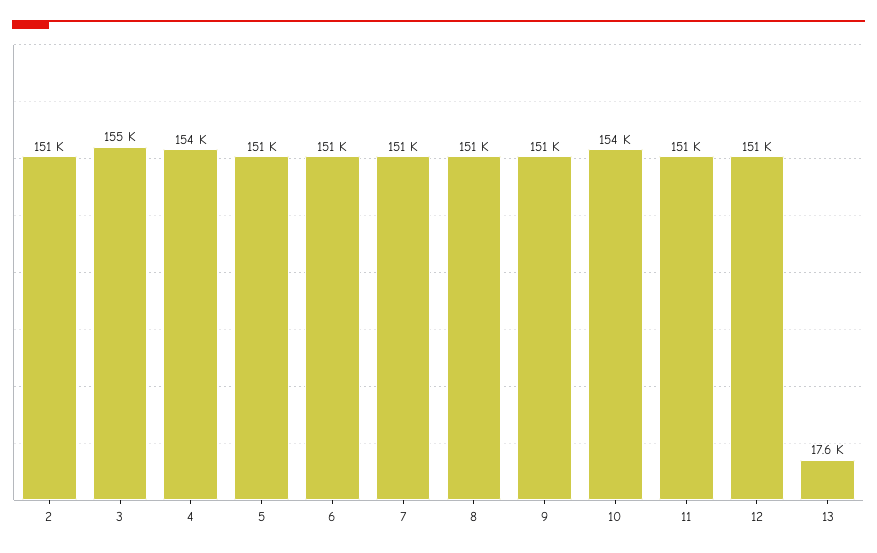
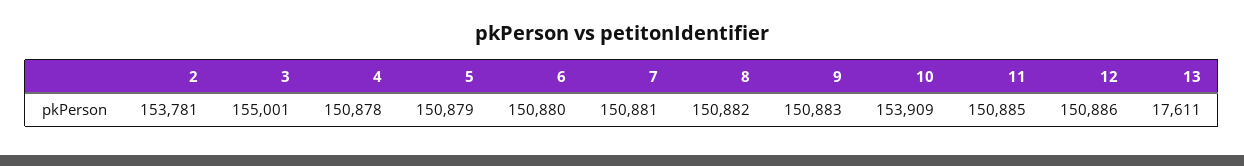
  {
-   "2": 151000,
+   "2": 153781,
    "3": 155001,
-   "4": 154000,
+   "4": 150878,
    "5": 150879,
    "6": 150880,
    "7": 150881,
    "8": 150882,
    "9": 150883,
    "10": 153909,
    "11": 150885,
    "12": 150886,
    "13": 17611
  }

